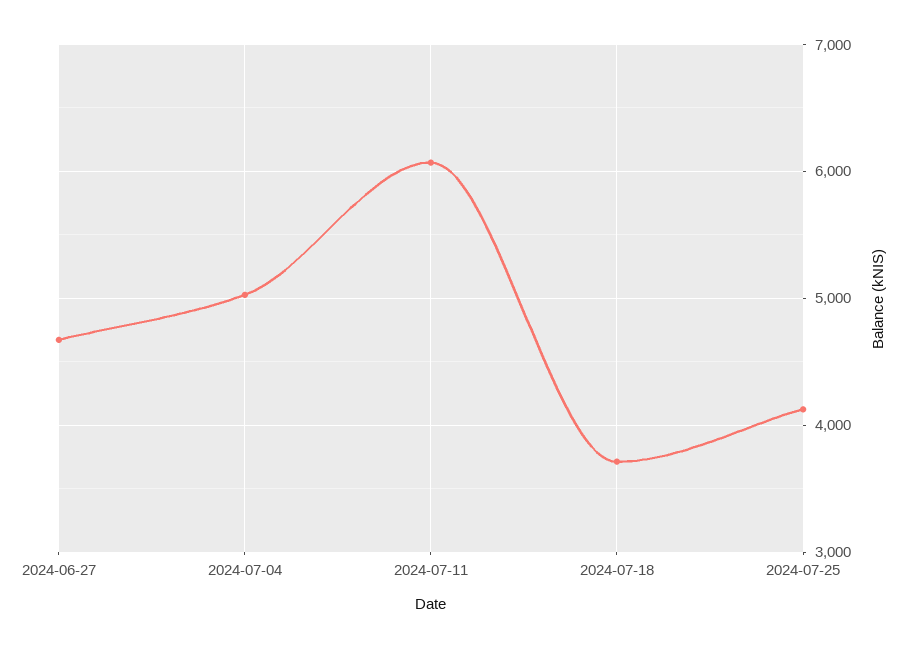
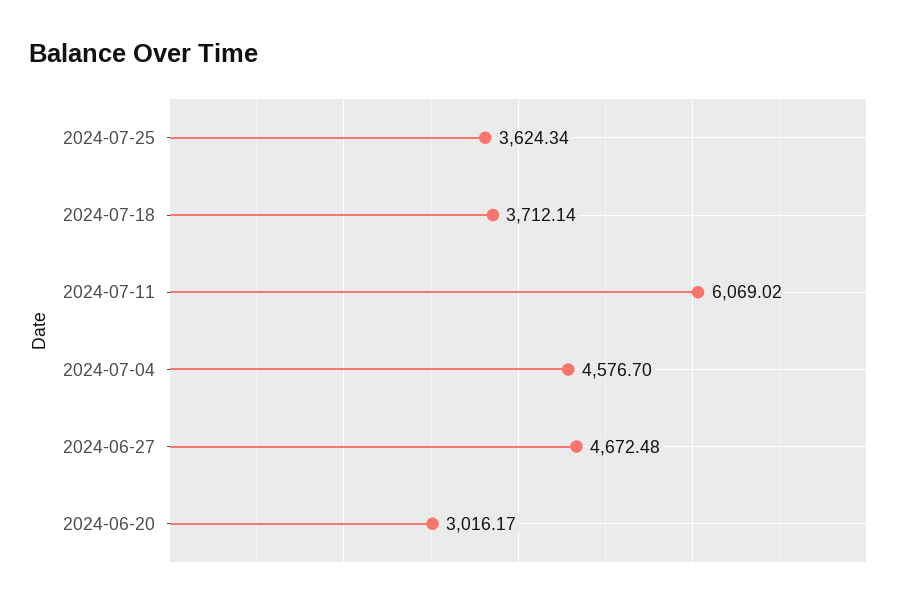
  {
    "2024-06-27": 4672.48,
-   "2024-07-04": 5000,
+   "2024-07-04": 4576.7,
    "2024-07-11": 6069.02,
    "2024-07-18": 3712.14,
-   "2024-07-25": 4100
+   "2024-07-25": 3624.34,
+   "2024-06-20": 3016.17
  }

